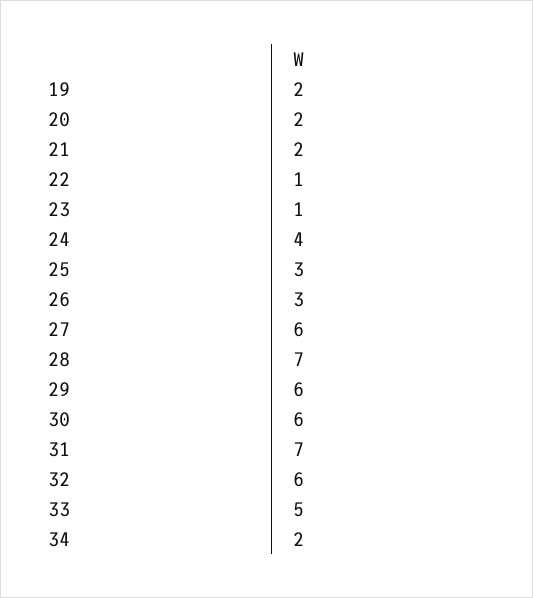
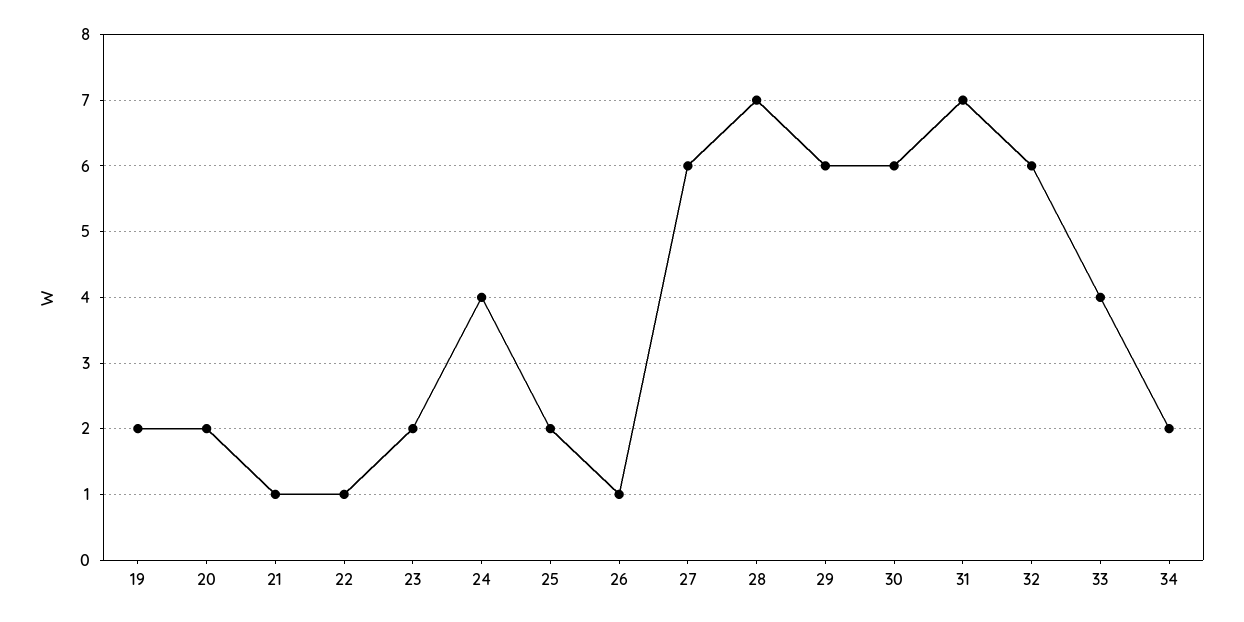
  {
    "19": 2,
    "20": 2,
-   "21": 2,
+   "21": 1,
    "22": 1,
-   "23": 1,
+   "23": 2,
    "24": 4,
-   "25": 3,
+   "25": 2,
-   "26": 3,
+   "26": 1,
    "27": 6,
    "28": 7,
    "29": 6,
    "30": 6,
    "31": 7,
    "32": 6,
-   "33": 5,
+   "33": 4,
    "34": 2
  }

